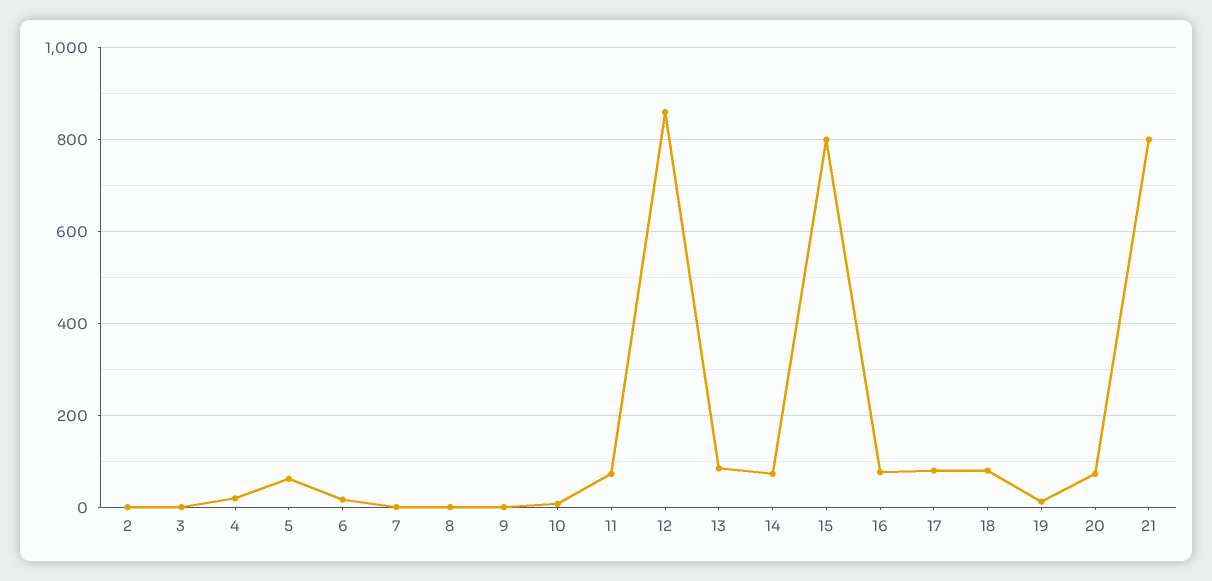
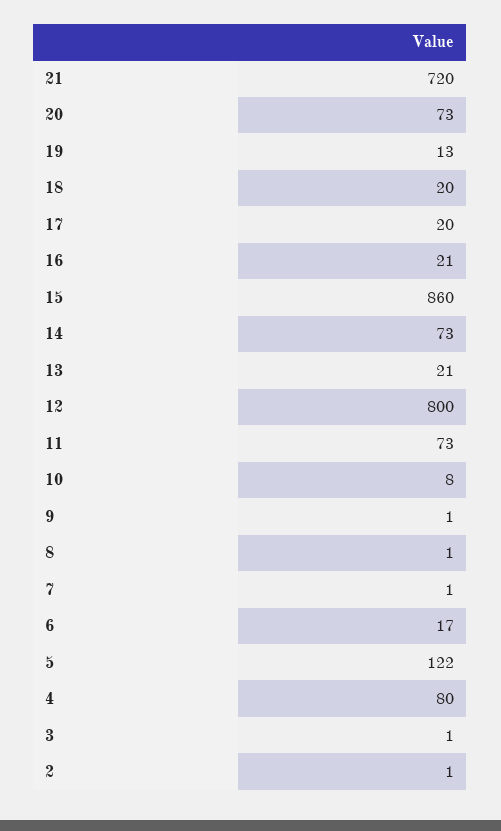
  {
    "2": 1,
    "3": 1,
-   "4": 20,
+   "4": 80,
-   "5": 60,
+   "5": 122,
    "6": 17,
    "7": 1,
    "8": 1,
    "9": 1,
    "10": 8,
    "11": 73,
-   "12": 860,
+   "12": 800,
-   "13": 80,
+   "13": 21,
    "14": 73,
-   "15": 800,
+   "15": 860,
-   "16": 80,
+   "16": 21,
-   "17": 80,
+   "17": 20,
-   "18": 80,
+   "18": 20,
    "19": 13,
    "20": 73,
-   "21": 800
+   "21": 720
  }

